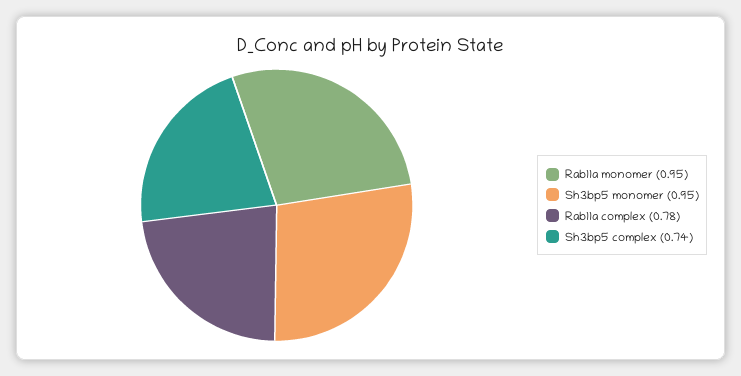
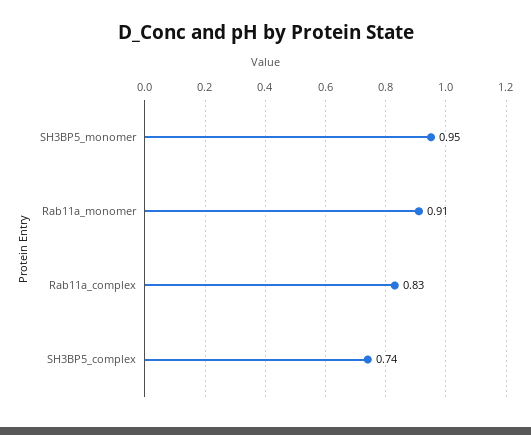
  {
-   "Rab11a monomer": 0.95,
+   "Rab11a monomer": 0.91,
    "Sh3bp5 monomer": 0.95,
-   "Rab11a complex": 0.78,
+   "Rab11a complex": 0.83,
    "Sh3bp5 complex": 0.74
  }

